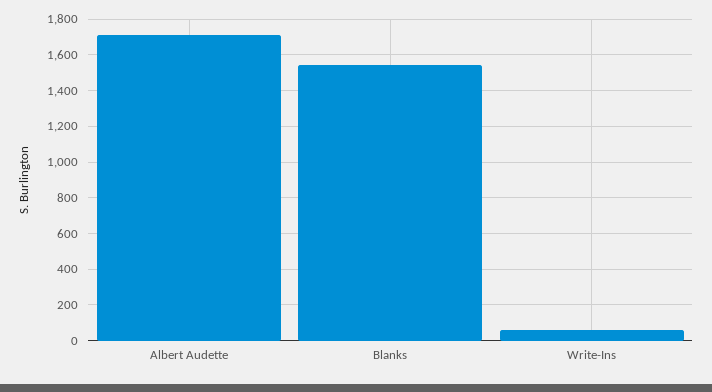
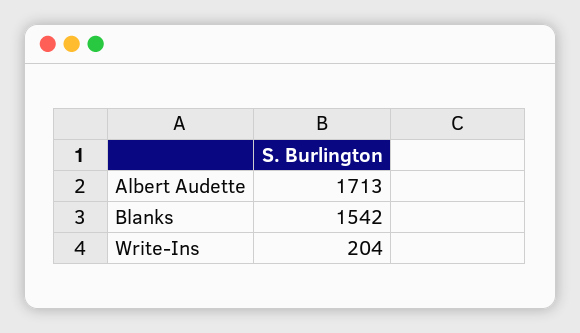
  {
    "Albert Audette": 1713,
    "Blanks": 1542,
-   "Write-Ins": 50
+   "Write-Ins": 204
  }

